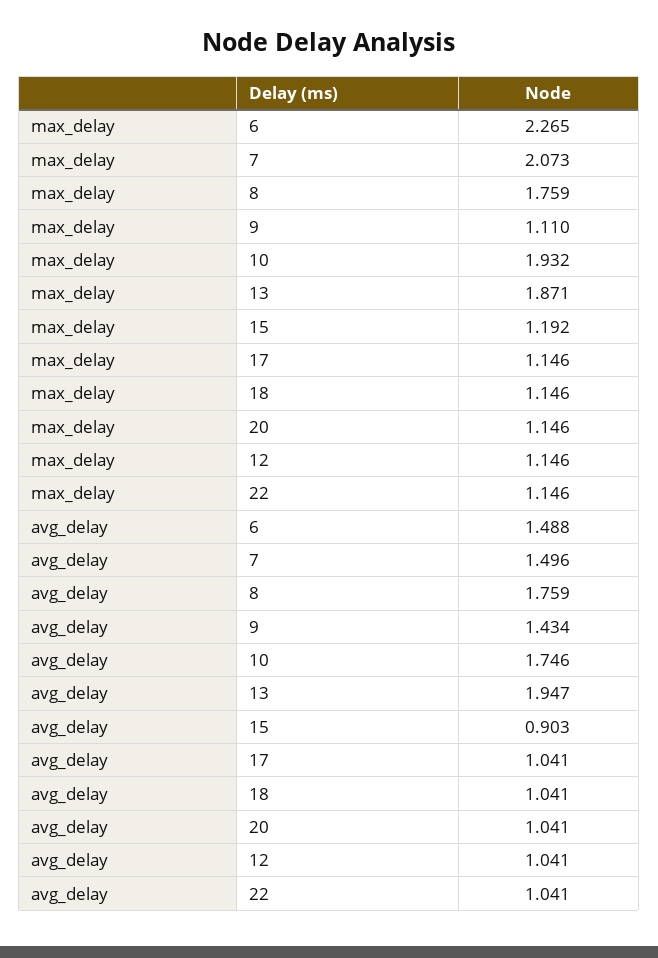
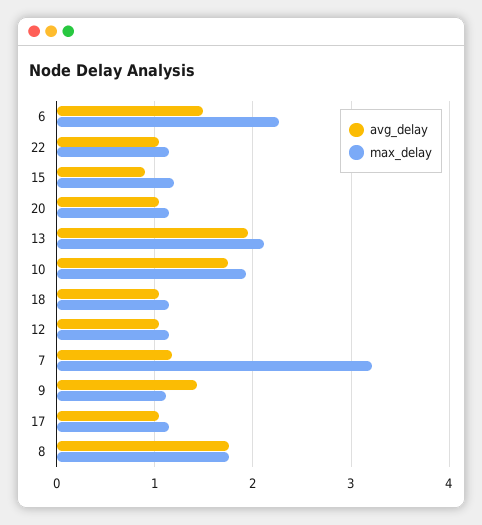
  {
    "max_delay": {
      "6": 2.265,
-     "7": 2.073,
+     "7": 3.2,
      "8": 1.759,
      "9": 1.11,
      "10": 1.932,
-     "13": 1.871,
+     "13": 2.1,
      "15": 1.192,
      "17": 1.146,
      "18": 1.146,
      "20": 1.146,
      "12": 1.146,
      "22": 1.146
    },
    "avg_delay": {
      "6": 1.488,
-     "7": 1.496,
+     "7": 1.2,
      "8": 1.759,
      "9": 1.434,
      "10": 1.746,
      "13": 1.947,
      "15": 0.903,
      "17": 1.041,
      "18": 1.041,
      "20": 1.041,
      "12": 1.041,
      "22": 1.041
    }
  }

